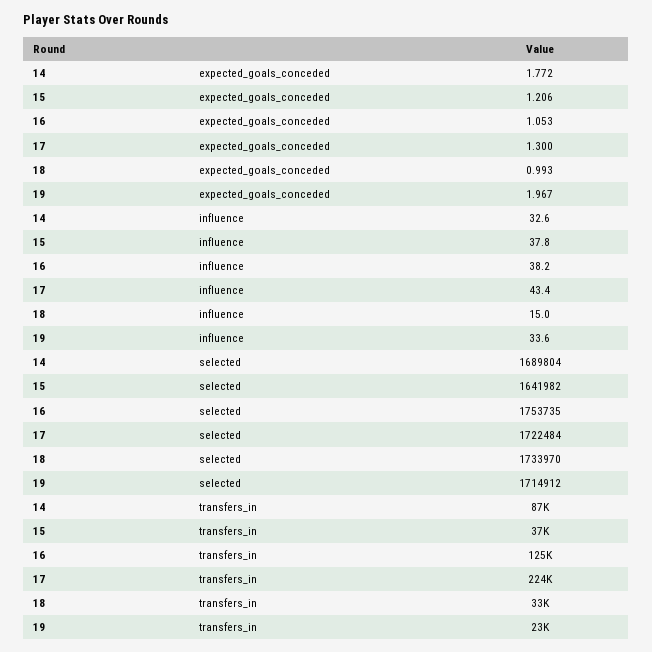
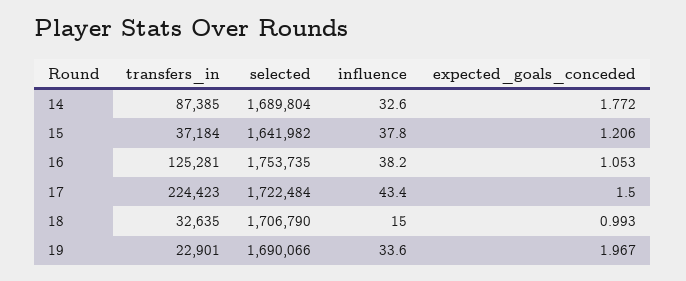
  {
    "14": {
      "expected_goals_conceded": 1.772,
      "influence": 32.6,
      "selected": 1689804,
      "transfers_in": 87385
    },
    "15": {
      "expected_goals_conceded": 1.206,
      "influence": 37.8,
      "selected": 1641982,
      "transfers_in": 37184
    },
    "16": {
      "expected_goals_conceded": 1.053,
      "influence": 38.2,
      "selected": 1753735,
      "transfers_in": 125281
    },
    "17": {
-     "expected_goals_conceded": 1.3,
+     "expected_goals_conceded": 1.5,
      "influence": 43.4,
      "selected": 1722484,
      "transfers_in": 224423
    },
    "18": {
      "expected_goals_conceded": 0.993,
      "influence": 15,
-     "selected": 1733970,
+     "selected": 1706790,
      "transfers_in": 32635
    },
    "19": {
      "expected_goals_conceded": 1.967,
      "influence": 33.6,
-     "selected": 1714912,
+     "selected": 1690066,
      "transfers_in": 22901
    }
  }

